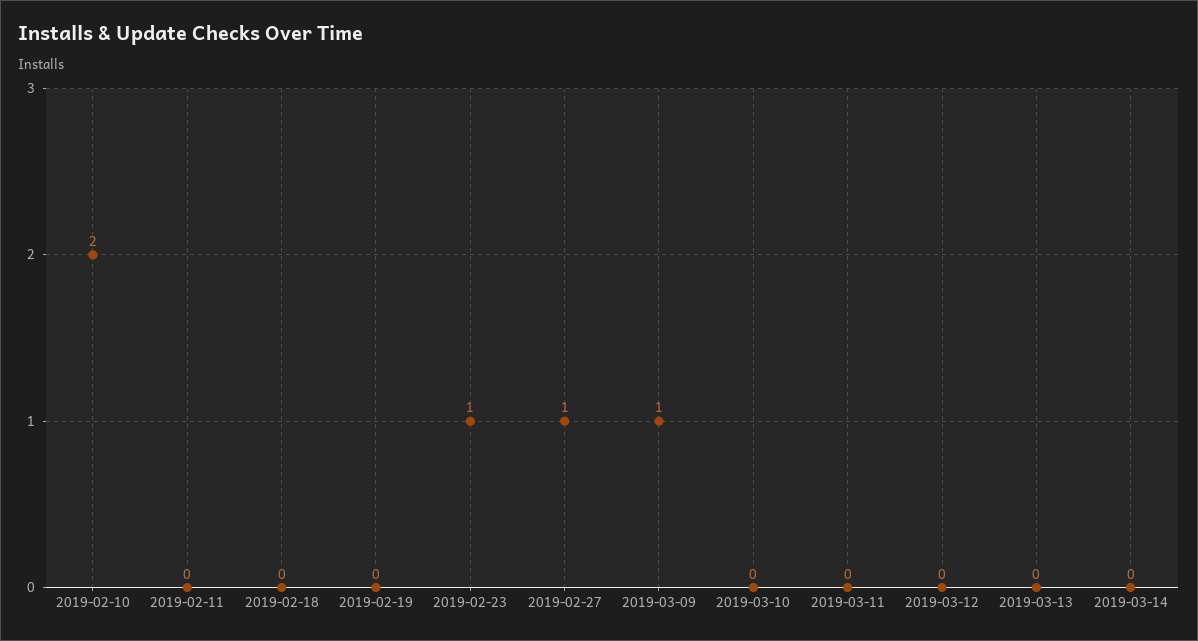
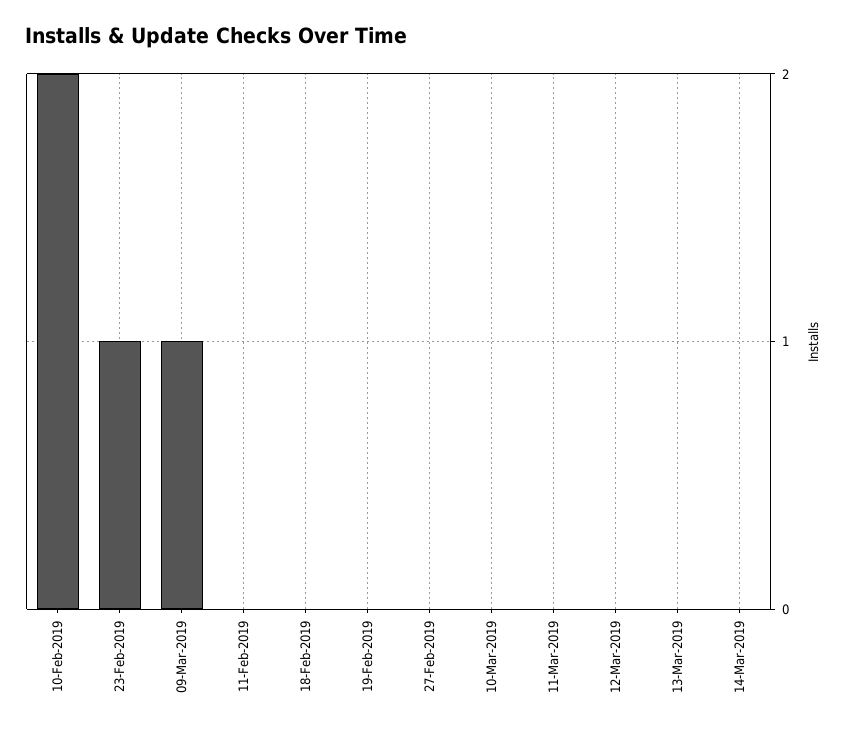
  {
    "2019-02-10": 2,
    "2019-02-11": 0,
    "2019-02-18": 0,
    "2019-02-19": 0,
    "2019-02-23": 1,
-   "2019-02-27": 1,
+   "2019-02-27": 0,
    "2019-03-09": 1,
    "2019-03-10": 0,
    "2019-03-11": 0,
    "2019-03-12": 0,
    "2019-03-13": 0,
    "2019-03-14": 0
  }

